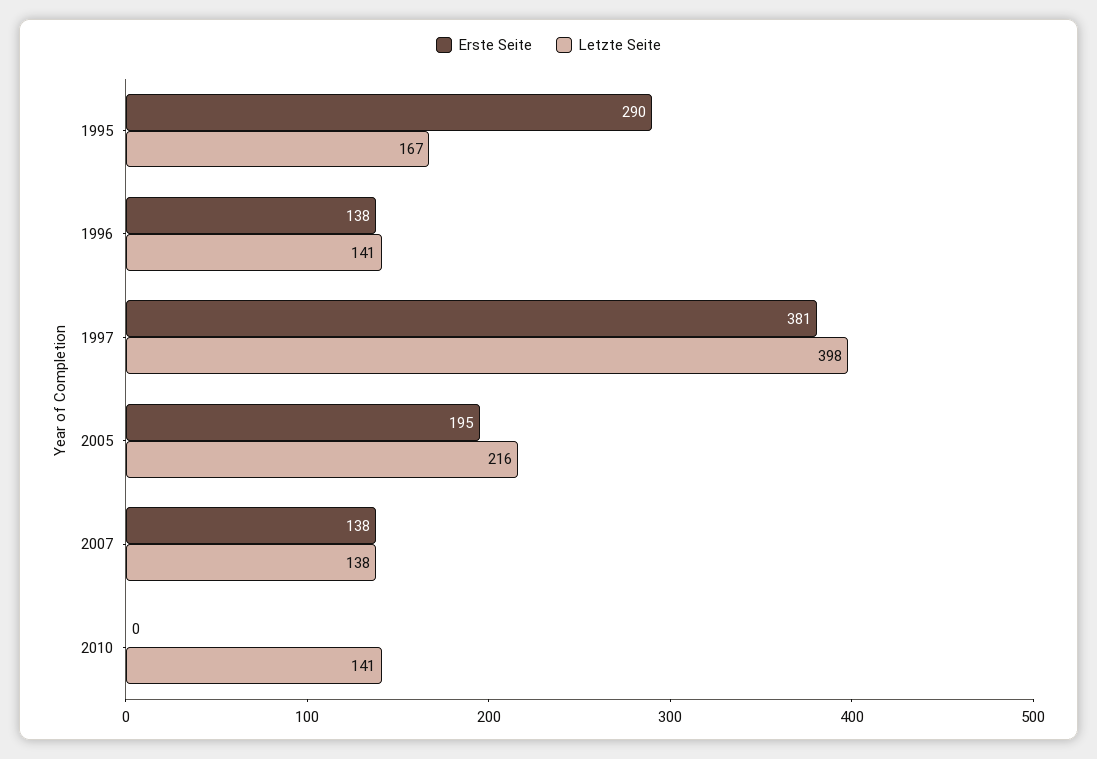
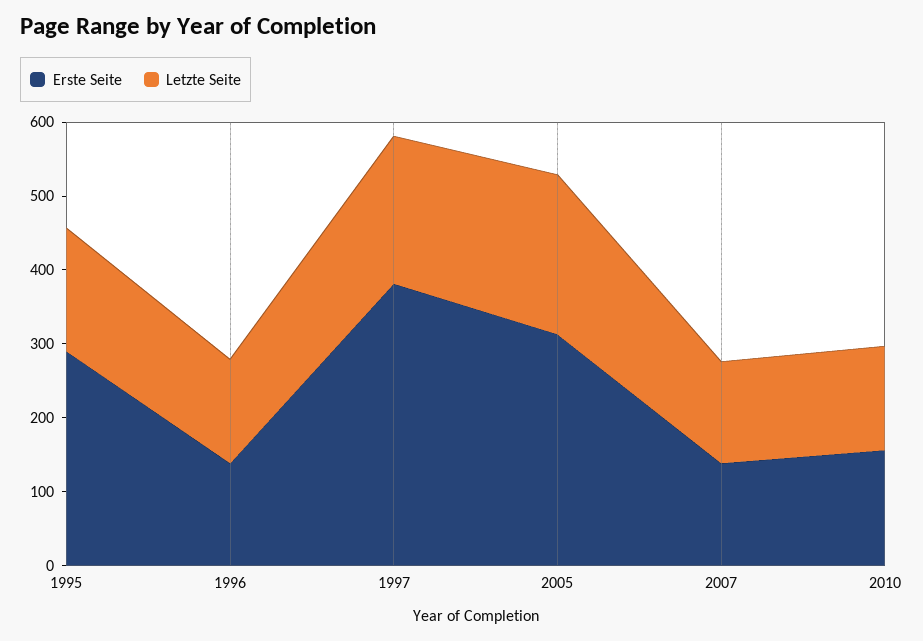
  {
    "Erste Seite": {
      "1995": 290,
      "1996": 138,
      "1997": 381,
-     "2005": 195,
+     "2005": 320,
      "2007": 138,
-     "2010": 0
+     "2010": 160
    },
    "Letzte Seite": {
      "1995": 167,
      "1996": 141,
-     "1997": 398,
+     "1997": 200,
      "2005": 216,
      "2007": 138,
      "2010": 141
    }
  }

